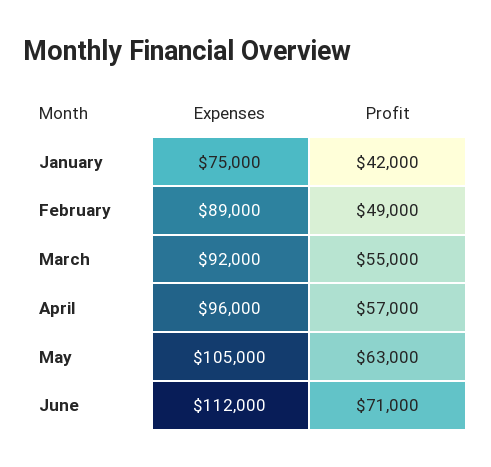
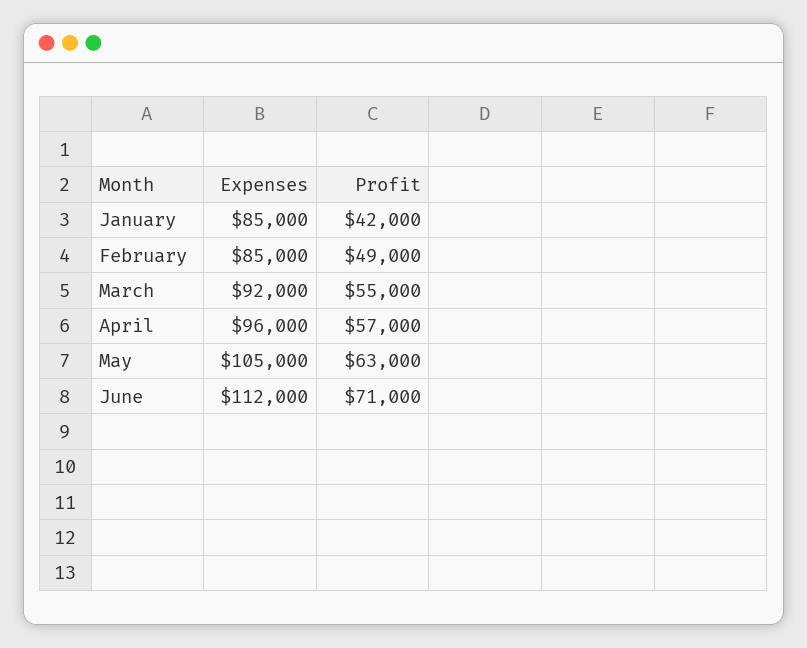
  {
    "Expenses": {
-     "January": 75000,
+     "January": 85000,
-     "February": 89000,
+     "February": 85000,
      "March": 92000,
      "April": 96000,
      "May": 105000,
      "June": 112000
    },
    "Profit": {
      "January": 42000,
      "February": 49000,
      "March": 55000,
      "April": 57000,
      "May": 63000,
      "June": 71000
    }
  }

